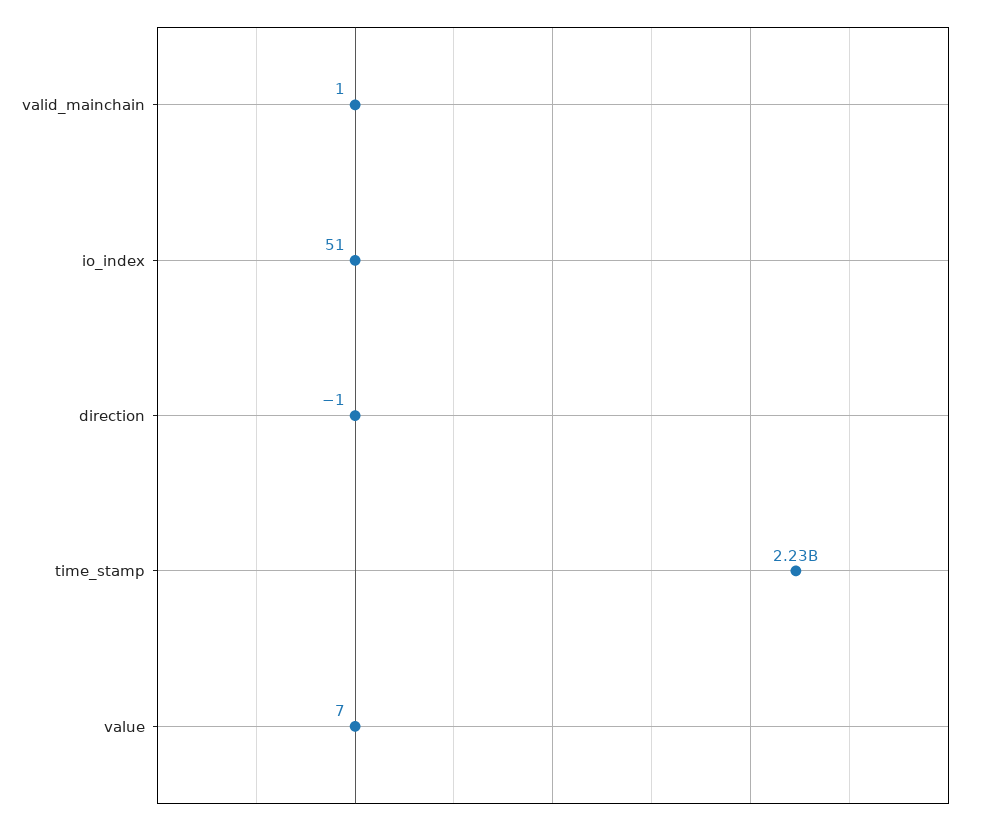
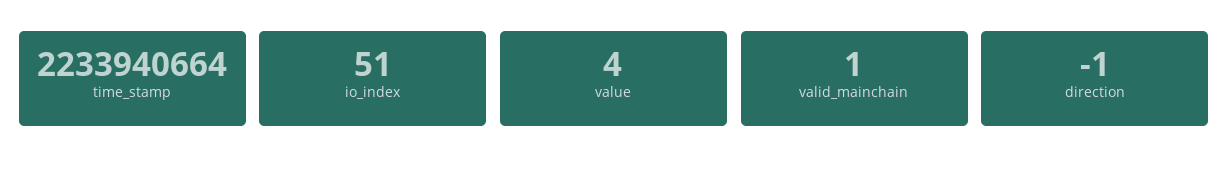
  {
    "valid_mainchain": 1,
    "io_index": 51,
    "direction": -1,
    "time_stamp": 2233940664,
-   "value": 7
+   "value": 4
  }

